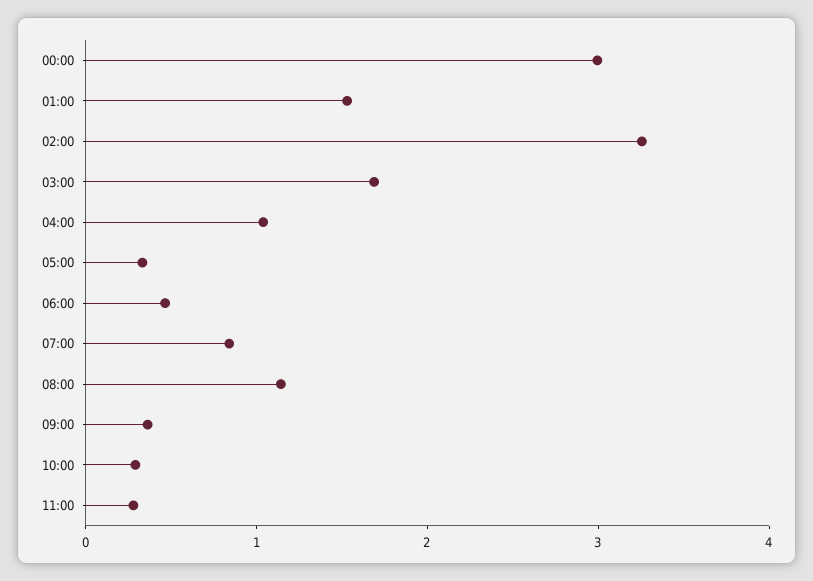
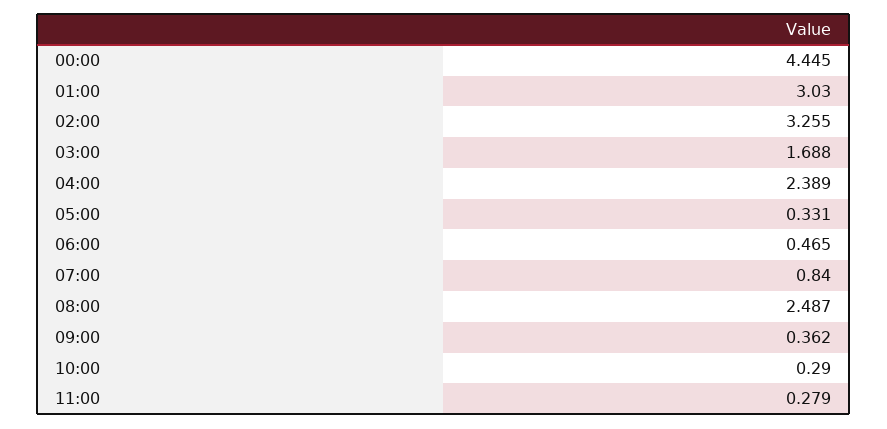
  {
-   "00:00": 3,
+   "00:00": 4.445,
-   "01:00": 1.6,
+   "01:00": 3.03,
    "02:00": 3.255,
    "03:00": 1.688,
-   "04:00": 1,
+   "04:00": 2.389,
    "05:00": 0.331,
    "06:00": 0.465,
    "07:00": 0.84,
-   "08:00": 1.2,
+   "08:00": 2.487,
    "09:00": 0.362,
    "10:00": 0.29,
    "11:00": 0.279
  }

